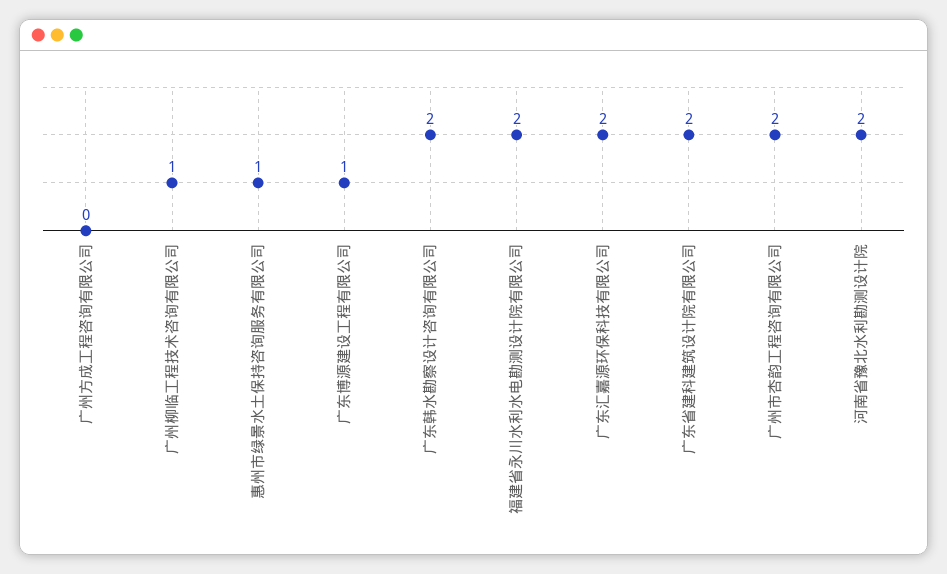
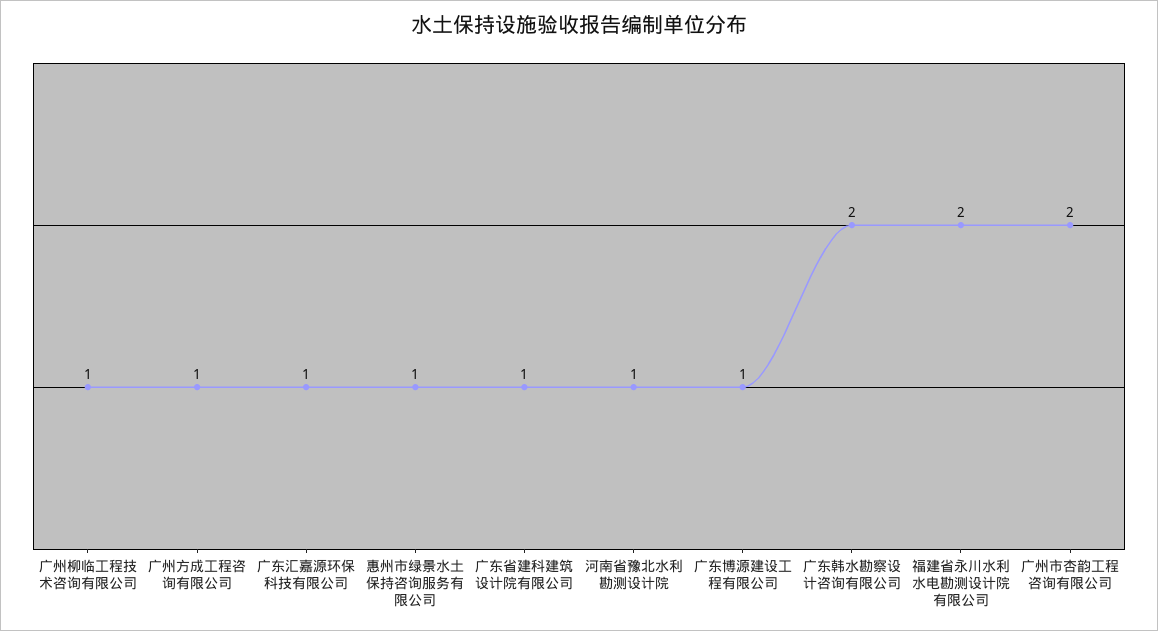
  {
-   "广州方成工程咨询有限公司": 0,
+   "广州方成工程咨询有限公司": 1,
    "广州柳临工程技术咨询有限公司": 1,
    "惠州市绿景水土保持咨询服务有限公司": 1,
    "广东博源建设工程有限公司": 1,
    "广东韩水勘察设计咨询有限公司": 2,
    "福建省永川水利水电勘测设计院有限公司": 2,
-   "广东汇嘉源环保科技有限公司": 2,
+   "广东汇嘉源环保科技有限公司": 1,
-   "广东省建科建筑设计院有限公司": 2,
+   "广东省建科建筑设计院有限公司": 1,
    "广州市杏韵工程咨询有限公司": 2,
-   "河南省豫北水利勘测设计院": 2
+   "河南省豫北水利勘测设计院": 1
  }

